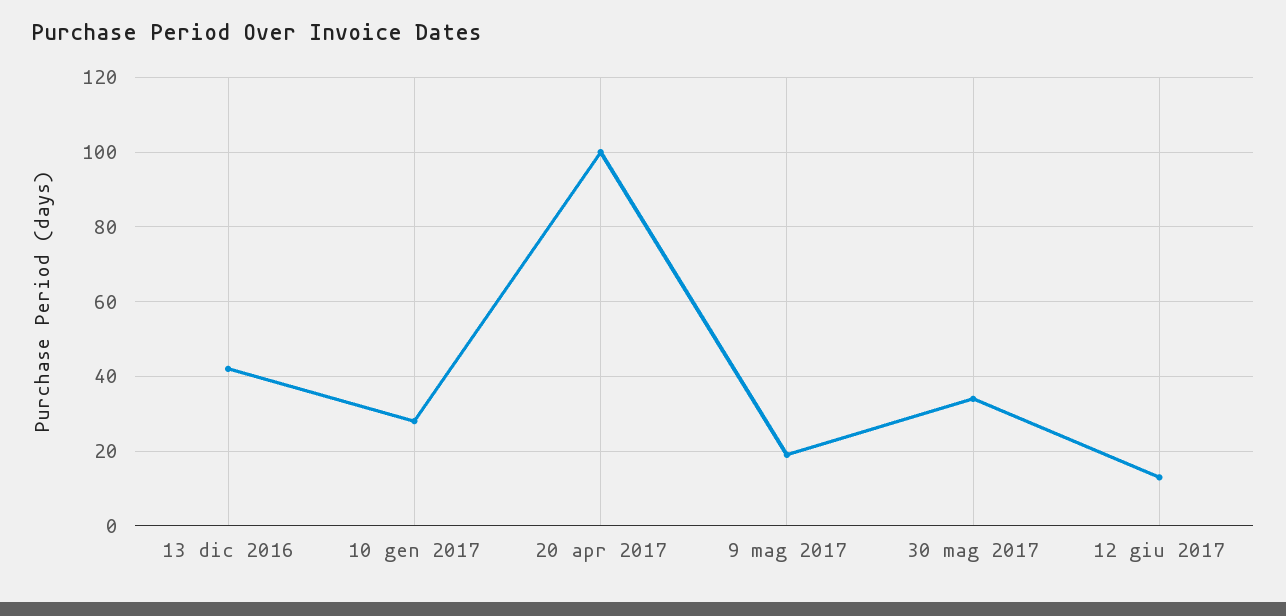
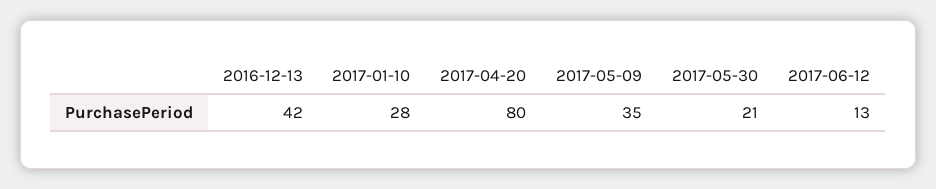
  {
    "13 dic 2016": 42,
    "10 gen 2017": 28,
-   "20 apr 2017": 100,
+   "20 apr 2017": 80,
-   "9 mag 2017": 20,
+   "9 mag 2017": 35,
-   "30 mag 2017": 35,
+   "30 mag 2017": 21,
    "12 giu 2017": 13
  }

